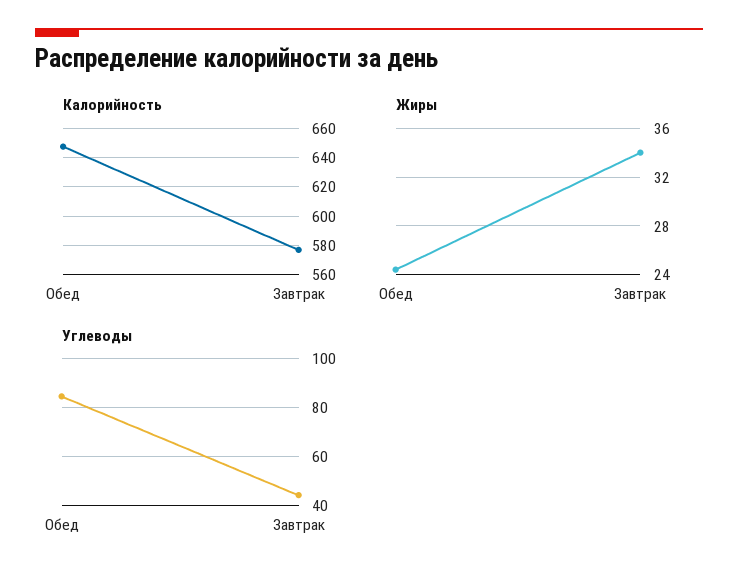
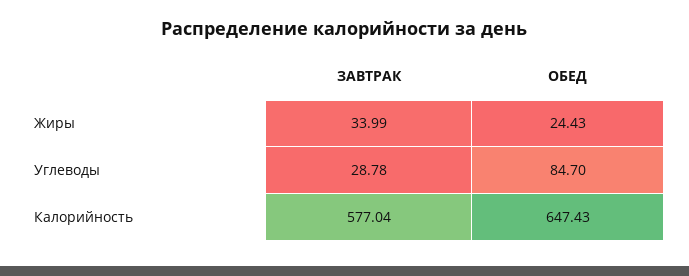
  {
    "Калорийность": {
      "Обед": 647.43,
      "Завтрак": 577.04
    },
    "Жиры": {
      "Обед": 24.43,
      "Завтрак": 33.99
    },
    "Углеводы": {
      "Обед": 84.7,
-     "Завтрак": 45
+     "Завтрак": 28.78
    }
  }

